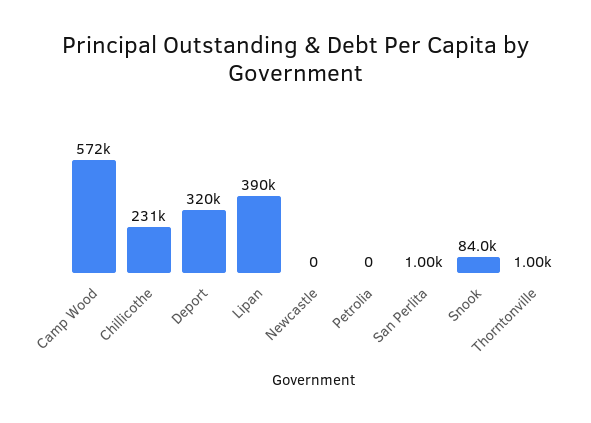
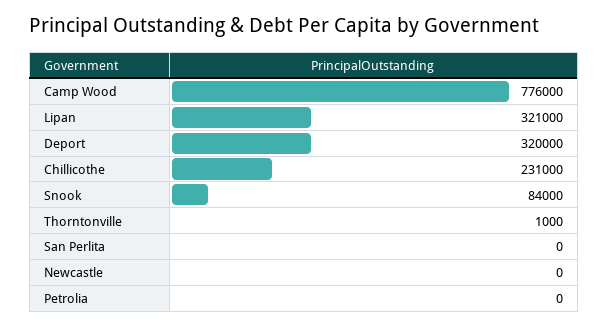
  {
-   "Camp Wood": 572000,
+   "Camp Wood": 776000,
    "Chillicothe": 231000,
    "Deport": 320000,
-   "Lipan": 390000,
+   "Lipan": 321000,
    "Newcastle": 0,
    "Petrolia": 0,
-   "San Perlita": 1000,
+   "San Perlita": 0,
    "Snook": 84000,
    "Thorntonville": 1000
  }

